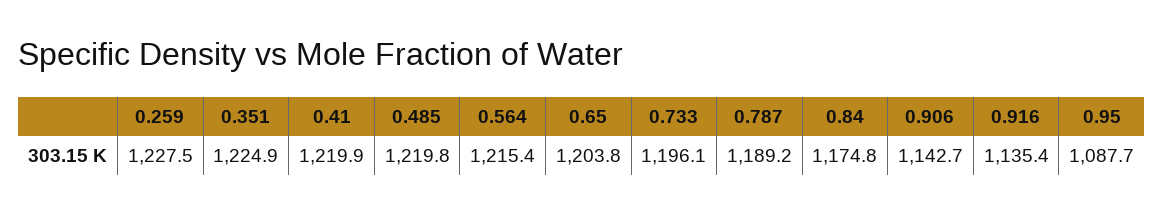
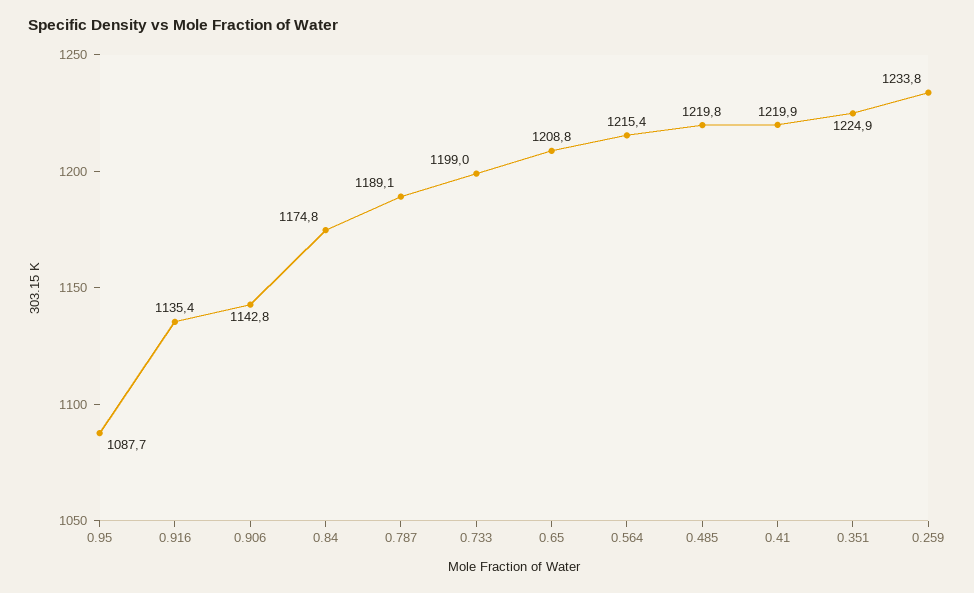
  {
-   "0.259": 1227.5,
+   "0.259": 1233.8,
    "0.351": 1224.9,
    "0.41": 1219.9,
    "0.485": 1219.8,
    "0.564": 1215.4,
-   "0.65": 1203.8,
+   "0.65": 1208.8,
-   "0.733": 1196.1,
+   "0.733": 1199,
-   "0.787": 1189.2,
+   "0.787": 1189.1,
    "0.84": 1174.8,
-   "0.906": 1142.7,
+   "0.906": 1142.8,
    "0.916": 1135.4,
    "0.95": 1087.7
  }

